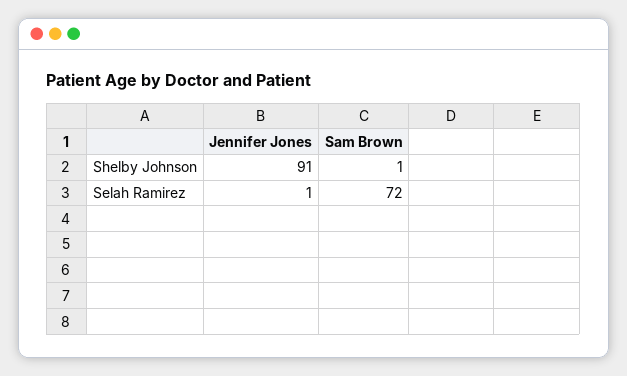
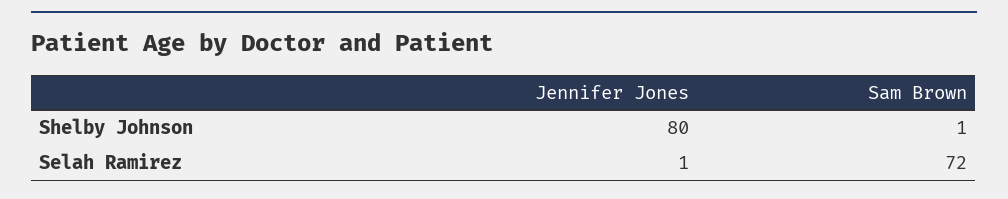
  {
    "Jennifer Jones": {
-     "Shelby Johnson": 91,
+     "Shelby Johnson": 80,
      "Selah Ramirez": 1
    },
    "Sam Brown": {
      "Shelby Johnson": 1,
      "Selah Ramirez": 72
    }
  }

